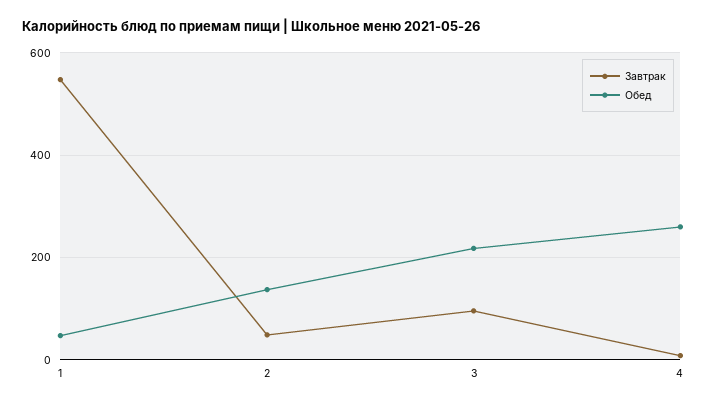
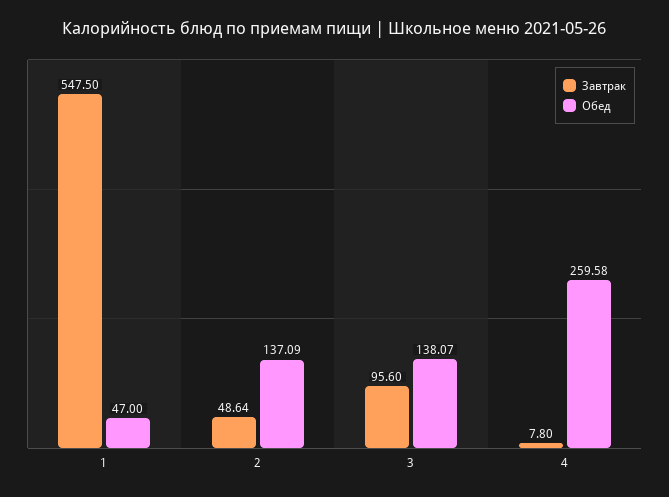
  {
    "Завтрак": {
      "1": 547.5,
      "2": 48.64,
      "3": 95.6,
      "4": 7.8
    },
    "Обед": {
      "1": 47,
      "2": 137.09,
-     "3": 220,
+     "3": 138.07,
      "4": 259.58
    }
  }

